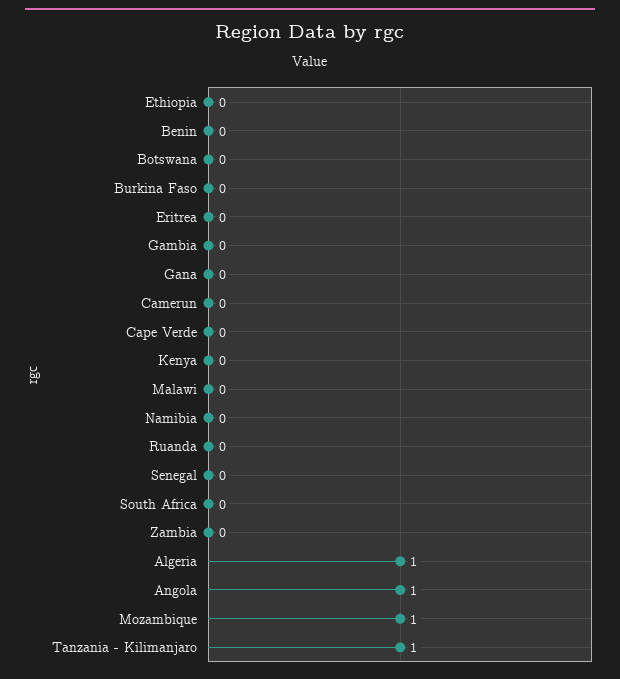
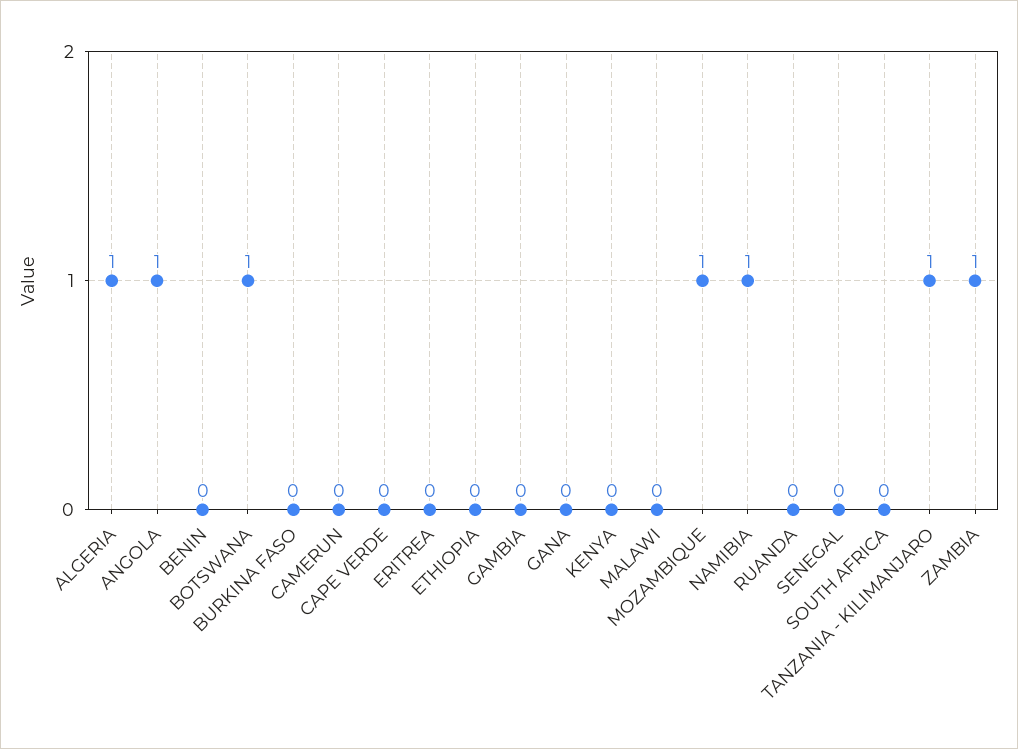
  {
    "Ethiopia": 0,
    "Benin": 0,
-   "Botswana": 0,
+   "Botswana": 1,
    "Burkina Faso": 0,
    "Eritrea": 0,
    "Gambia": 0,
    "Gana": 0,
    "Camerun": 0,
    "Cape Verde": 0,
    "Kenya": 0,
    "Malawi": 0,
-   "Namibia": 0,
+   "Namibia": 1,
    "Ruanda": 0,
    "Senegal": 0,
    "South Africa": 0,
-   "Zambia": 0,
+   "Zambia": 1,
    "Algeria": 1,
    "Angola": 1,
    "Mozambique": 1,
    "Tanzania - Kilimanjaro": 1
  }

